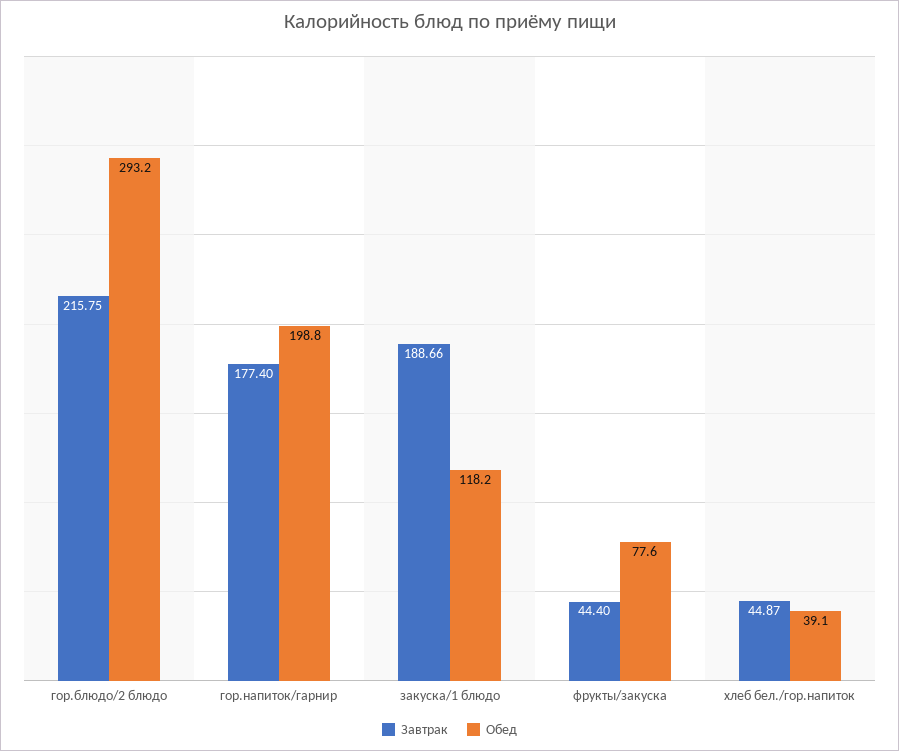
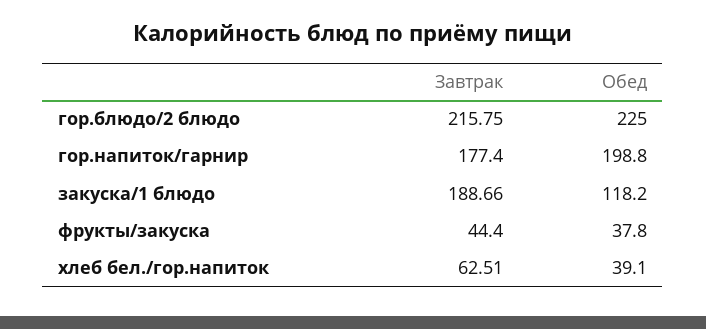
  {
    "Завтрак": {
      "гор.блюдо/2 блюдо": 215.75,
      "гор.напиток/гарнир": 177.4,
      "закуска/1 блюдо": 188.66,
      "фрукты/закуска": 44.4,
-     "хлеб бел./гор.напиток": 44.87
+     "хлеб бел./гор.напиток": 62.51
    },
    "Обед": {
-     "гор.блюдо/2 блюдо": 293.2,
+     "гор.блюдо/2 блюдо": 225,
      "гор.напиток/гарнир": 198.8,
      "закуска/1 блюдо": 118.2,
-     "фрукты/закуска": 77.6,
+     "фрукты/закуска": 37.8,
      "хлеб бел./гор.напиток": 39.1
    }
  }

